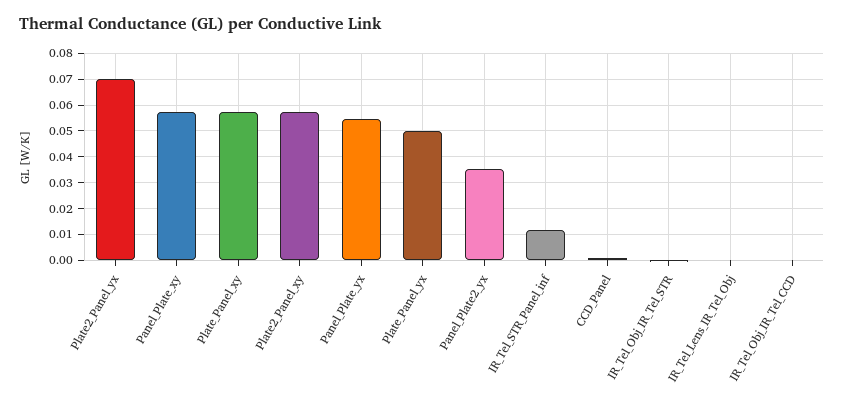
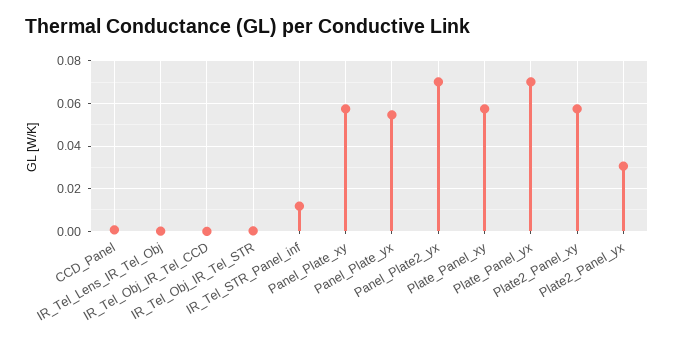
  {
-   "Plate2_Panel_yx": 0.07,
+   "Plate2_Panel_yx": 0.03,
    "Panel_Plate_xy": 0.0575,
    "Plate_Panel_xy": 0.0575,
    "Plate2_Panel_xy": 0.0575,
    "Panel_Plate_yx": 0.055,
-   "Plate_Panel_yx": 0.05,
+   "Plate_Panel_yx": 0.07,
-   "Panel_Plate2_yx": 0.035,
+   "Panel_Plate2_yx": 0.07,
    "IR_Tel_STR_Panel_inf": 0.0125,
    "CCD_Panel": 0,
    "IR_Tel_Obj_IR_Tel_STR": 0,
    "IR_Tel_Lens_IR_Tel_Obj": 0,
    "IR_Tel_Obj_IR_Tel_CCD": 0
  }

